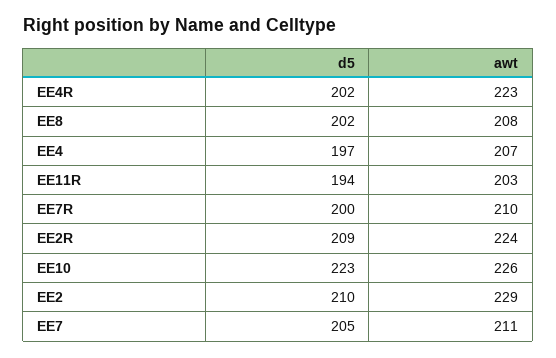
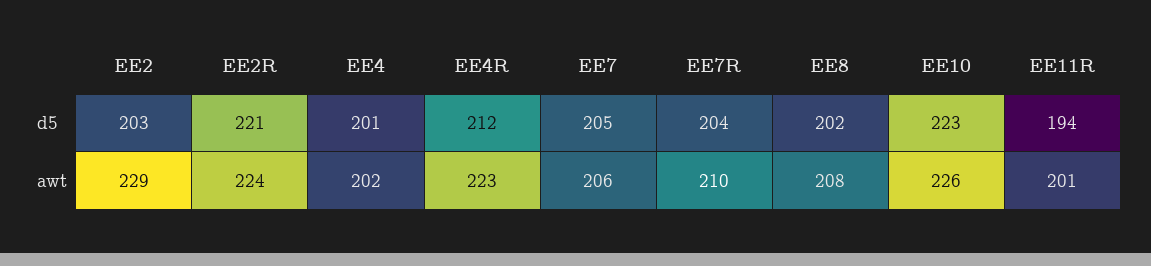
  {
    "d5": {
-     "EE4R": 202,
+     "EE4R": 212,
      "EE8": 202,
-     "EE4": 197,
+     "EE4": 201,
      "EE11R": 194,
-     "EE7R": 200,
+     "EE7R": 204,
-     "EE2R": 209,
+     "EE2R": 221,
      "EE10": 223,
-     "EE2": 210,
+     "EE2": 203,
      "EE7": 205
    },
    "awt": {
      "EE4R": 223,
      "EE8": 208,
-     "EE4": 207,
+     "EE4": 202,
-     "EE11R": 203,
+     "EE11R": 201,
      "EE7R": 210,
      "EE2R": 224,
      "EE10": 226,
      "EE2": 229,
-     "EE7": 211
+     "EE7": 206
    }
  }

